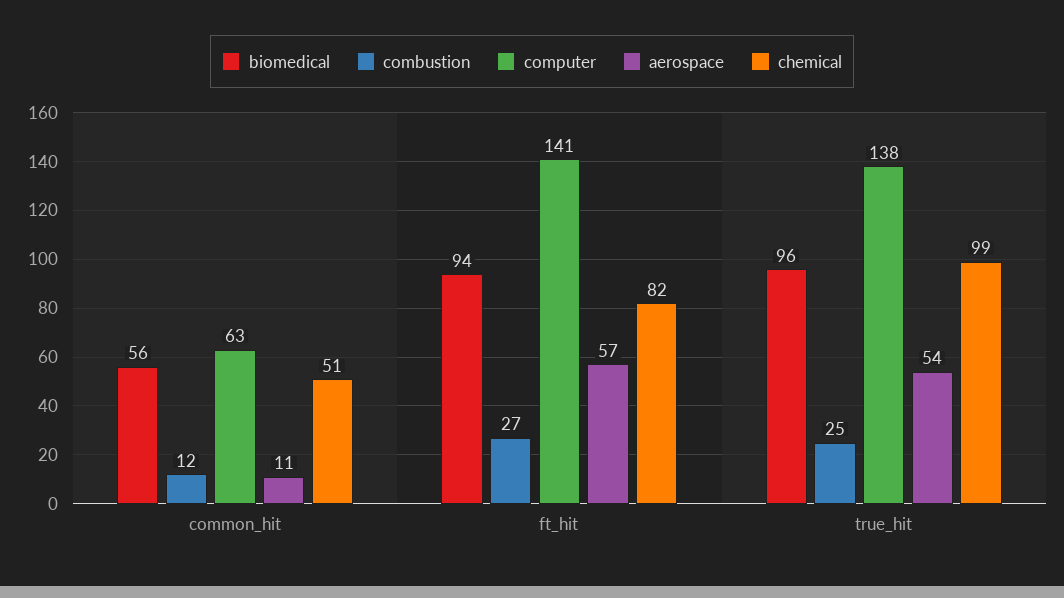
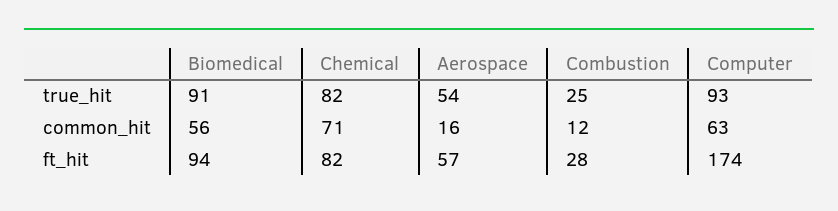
  {
    "biomedical": {
      "common_hit": 56,
      "ft_hit": 94,
-     "true_hit": 96
+     "true_hit": 91
    },
    "combustion": {
      "common_hit": 12,
-     "ft_hit": 27,
+     "ft_hit": 28,
      "true_hit": 25
    },
    "computer": {
      "common_hit": 63,
-     "ft_hit": 141,
+     "ft_hit": 174,
-     "true_hit": 138
+     "true_hit": 93
    },
    "aerospace": {
-     "common_hit": 11,
+     "common_hit": 16,
      "ft_hit": 57,
      "true_hit": 54
    },
    "chemical": {
-     "common_hit": 51,
+     "common_hit": 71,
      "ft_hit": 82,
-     "true_hit": 99
+     "true_hit": 82
    }
  }

